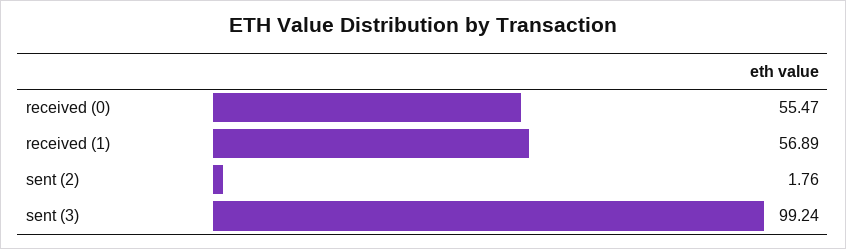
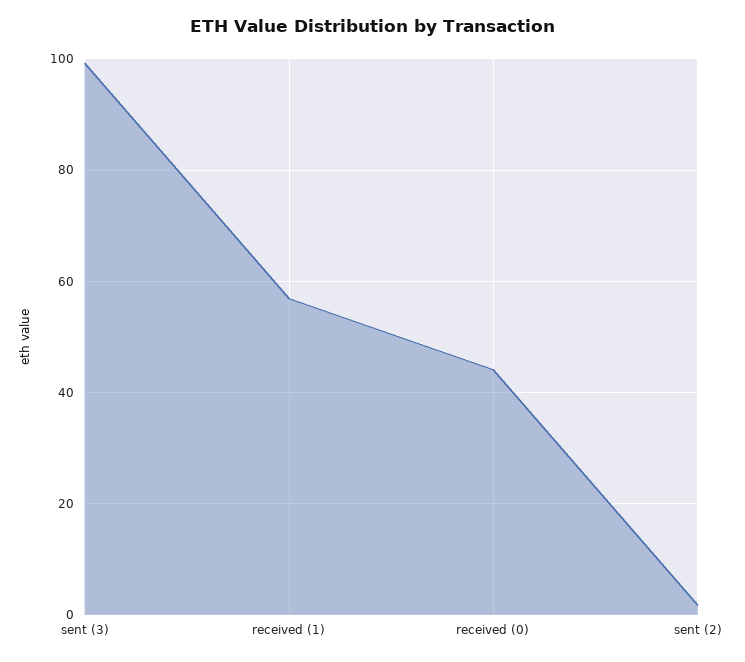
  {
-   "received (0)": 55.47,
+   "received (0)": 44,
    "received (1)": 56.89,
    "sent (2)": 1.76,
    "sent (3)": 99.24
  }

